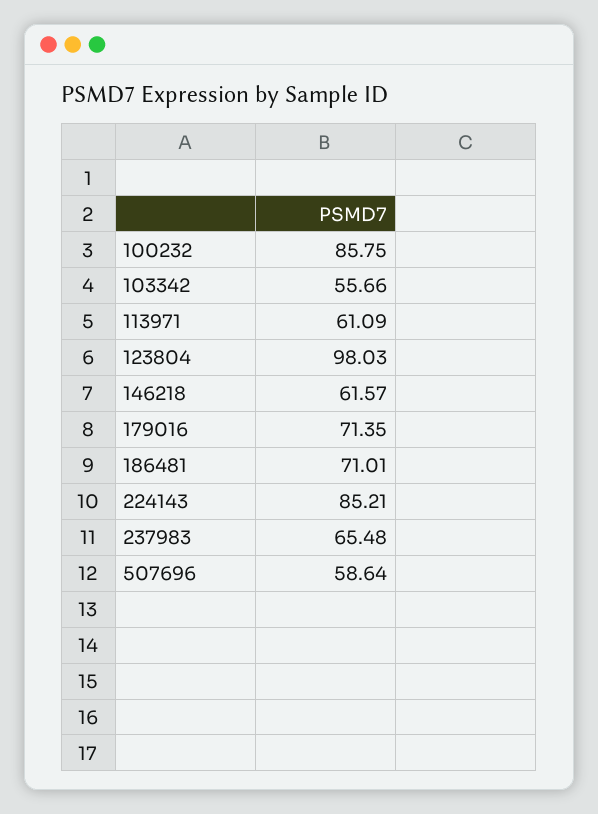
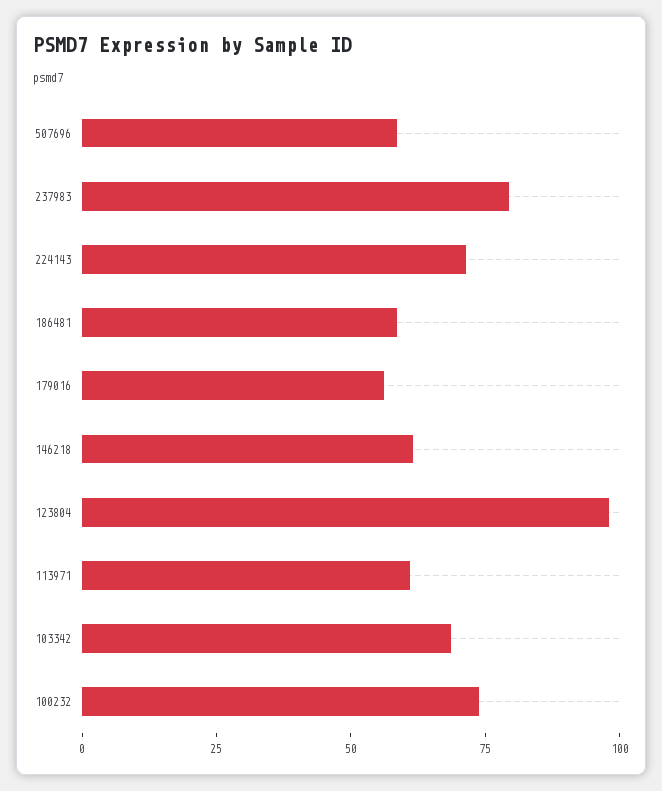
  {
-   "100232": 85.75,
+   "100232": 75,
-   "103342": 55.66,
+   "103342": 70,
    "113971": 61.09,
    "123804": 98.03,
    "146218": 61.57,
-   "179016": 71.35,
+   "179016": 55,
-   "186481": 71.01,
+   "186481": 60,
-   "224143": 85.21,
+   "224143": 70,
-   "237983": 65.48,
+   "237983": 80,
    "507696": 58.64
  }

